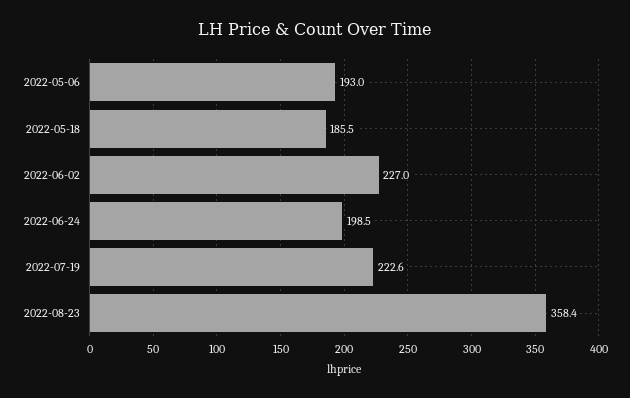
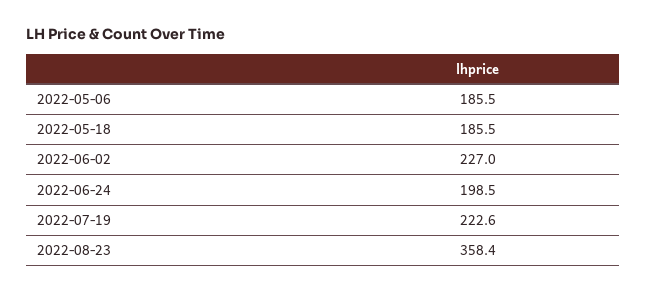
  {
-   "2022-05-06": 193,
+   "2022-05-06": 185.5,
    "2022-05-18": 185.5,
    "2022-06-02": 227,
    "2022-06-24": 198.5,
    "2022-07-19": 222.6,
    "2022-08-23": 358.4
  }

